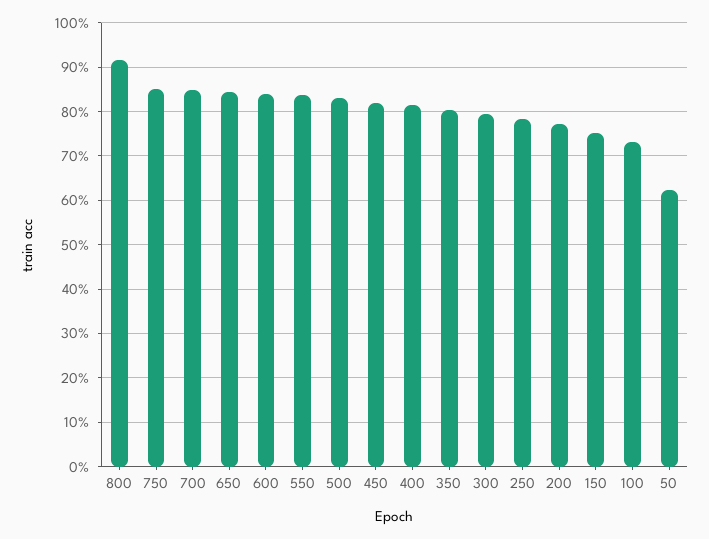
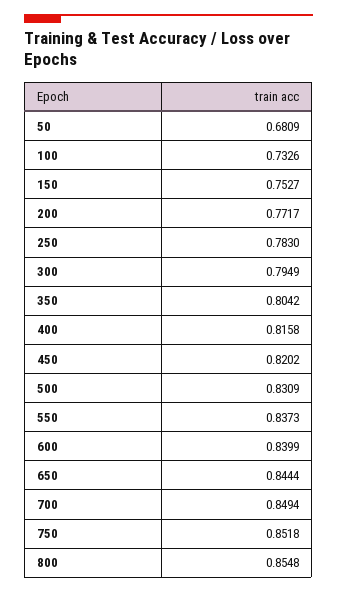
  {
-   "800": 0.92,
+   "800": 0.8548,
    "750": 0.8518,
    "700": 0.8494,
    "650": 0.8444,
    "600": 0.8399,
    "550": 0.8373,
    "500": 0.8309,
    "450": 0.8202,
    "400": 0.8158,
    "350": 0.8042,
    "300": 0.7949,
    "250": 0.783,
    "200": 0.7717,
    "150": 0.7527,
    "100": 0.7326,
-   "50": 0.62
+   "50": 0.6809
  }

